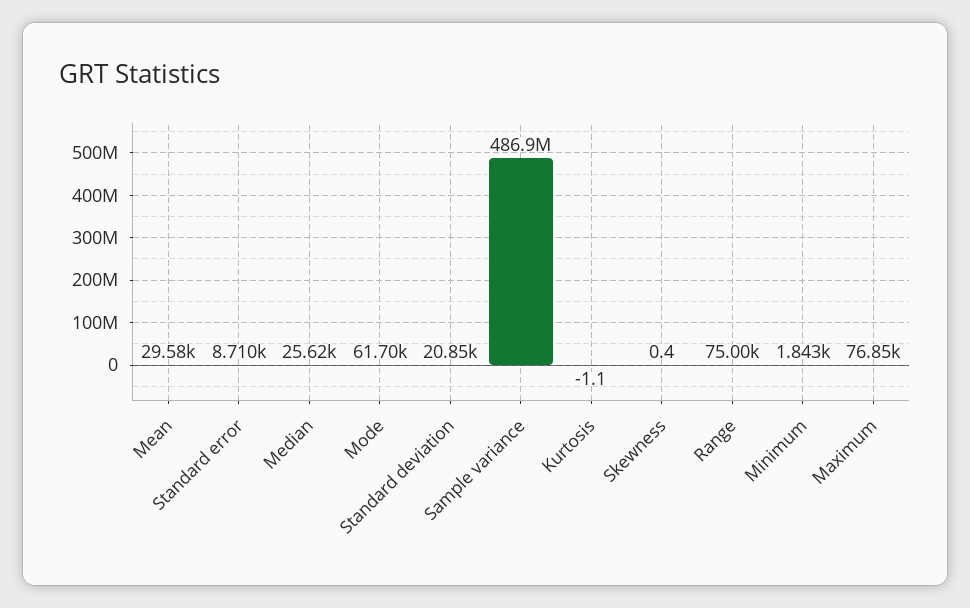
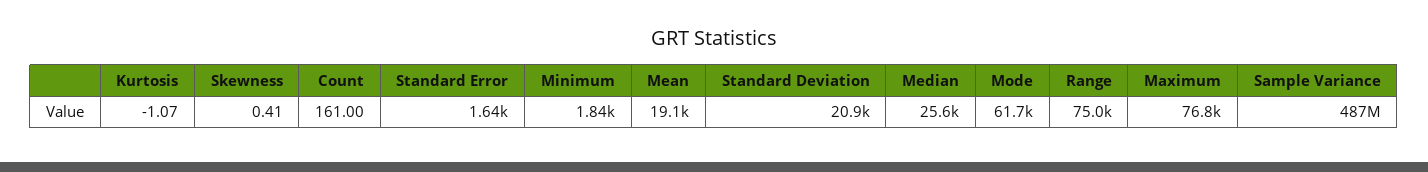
  {
-   "Mean": 29580,
+   "Mean": 19100,
-   "Standard error": 8710,
+   "Standard error": 1640,
    "Median": 25620,
    "Mode": 61700,
    "Standard deviation": 20850,
    "Sample variance": 486900000,
    "Kurtosis": -1.07,
    "Skewness": 0.41,
    "Range": 75000,
    "Minimum": 1843,
-   "Maximum": 76850
+   "Maximum": 76850,
+   "Count": 161
  }

